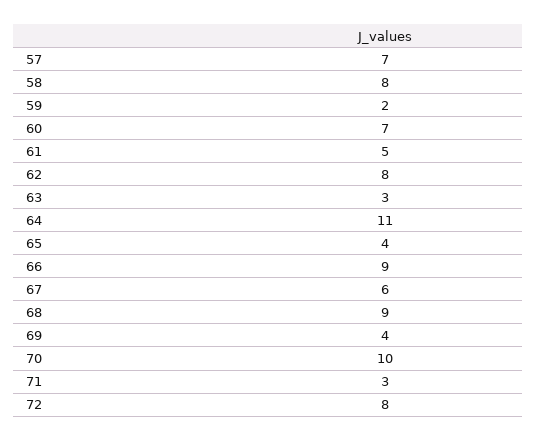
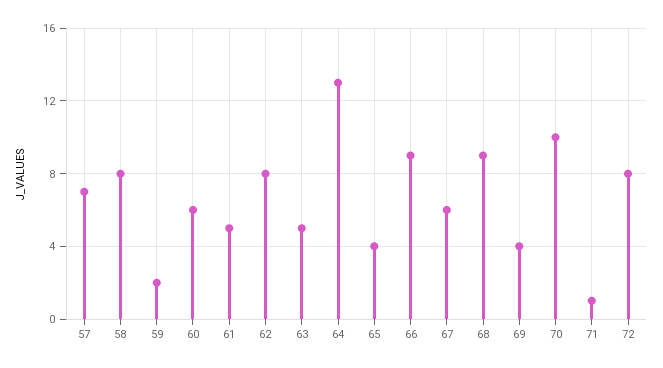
  {
    "57": 7,
    "58": 8,
    "59": 2,
-   "60": 7,
+   "60": 6,
    "61": 5,
    "62": 8,
-   "63": 3,
+   "63": 5,
-   "64": 11,
+   "64": 13,
    "65": 4,
    "66": 9,
    "67": 6,
    "68": 9,
    "69": 4,
    "70": 10,
-   "71": 3,
+   "71": 1,
    "72": 8
  }

